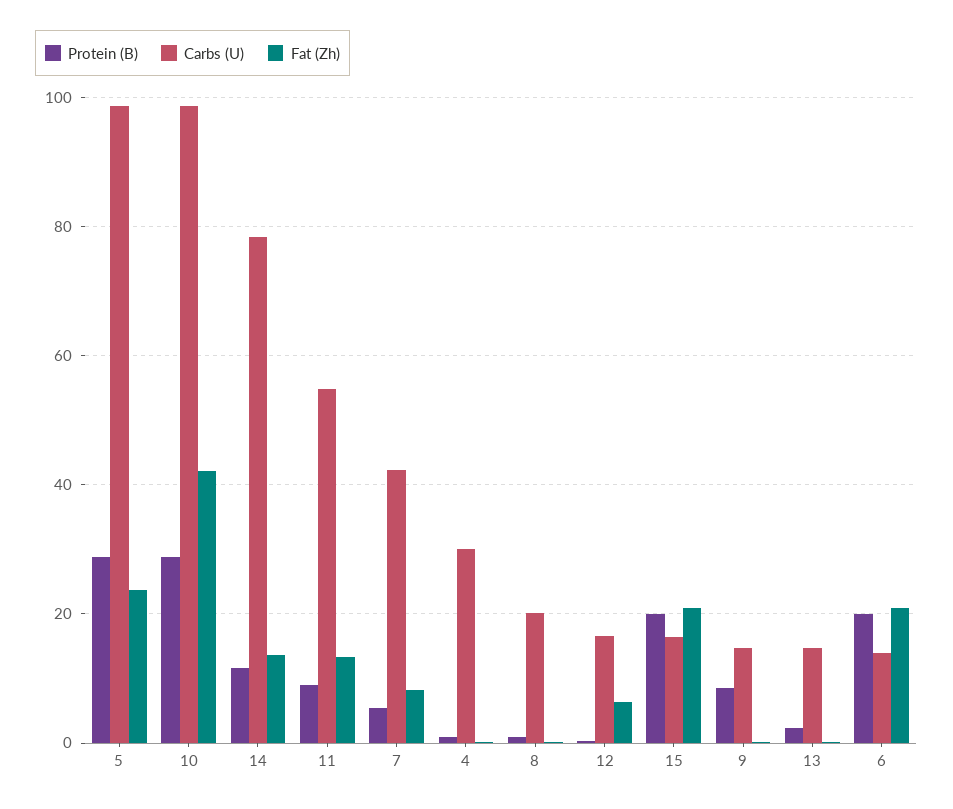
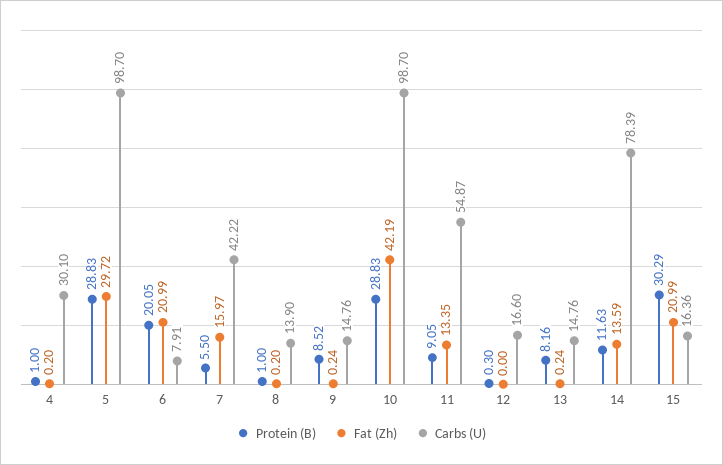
  {
    "Protein (B)": {
      "5": 28.83,
      "10": 28.83,
      "14": 11.63,
      "11": 9.05,
      "7": 5.5,
      "4": 1,
      "8": 1,
      "12": 0.3,
-     "15": 20,
+     "15": 30.29,
      "9": 8.52,
-     "13": 2,
+     "13": 8.16,
      "6": 20.05
    },
    "Carbs (U)": {
      "5": 98.7,
      "10": 98.7,
      "14": 78.39,
      "11": 54.87,
      "7": 42.22,
      "4": 30.1,
-     "8": 20,
+     "8": 13.9,
      "12": 16.6,
      "15": 16.36,
      "9": 14.76,
      "13": 14.76,
-     "6": 14
+     "6": 7.91
    },
    "Fat (Zh)": {
-     "5": 24,
+     "5": 29.72,
      "10": 42.19,
      "14": 13.59,
      "11": 13.35,
-     "7": 8,
+     "7": 15.97,
      "4": 0.2,
      "8": 0.2,
-     "12": 6,
+     "12": 0,
      "15": 20.99,
      "9": 0.24,
      "13": 0.24,
      "6": 20.99
    }
  }

